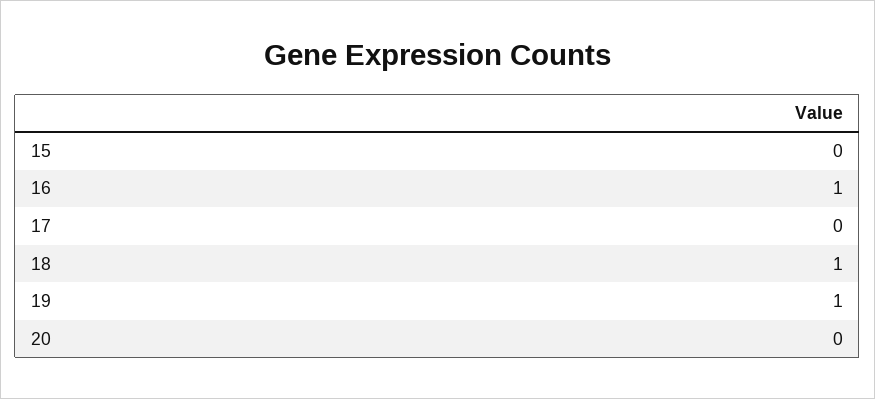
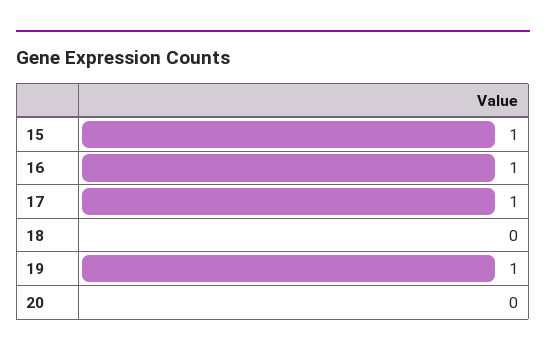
  {
-   "15": 0,
+   "15": 1,
    "16": 1,
-   "17": 0,
+   "17": 1,
-   "18": 1,
+   "18": 0,
    "19": 1,
    "20": 0
  }

